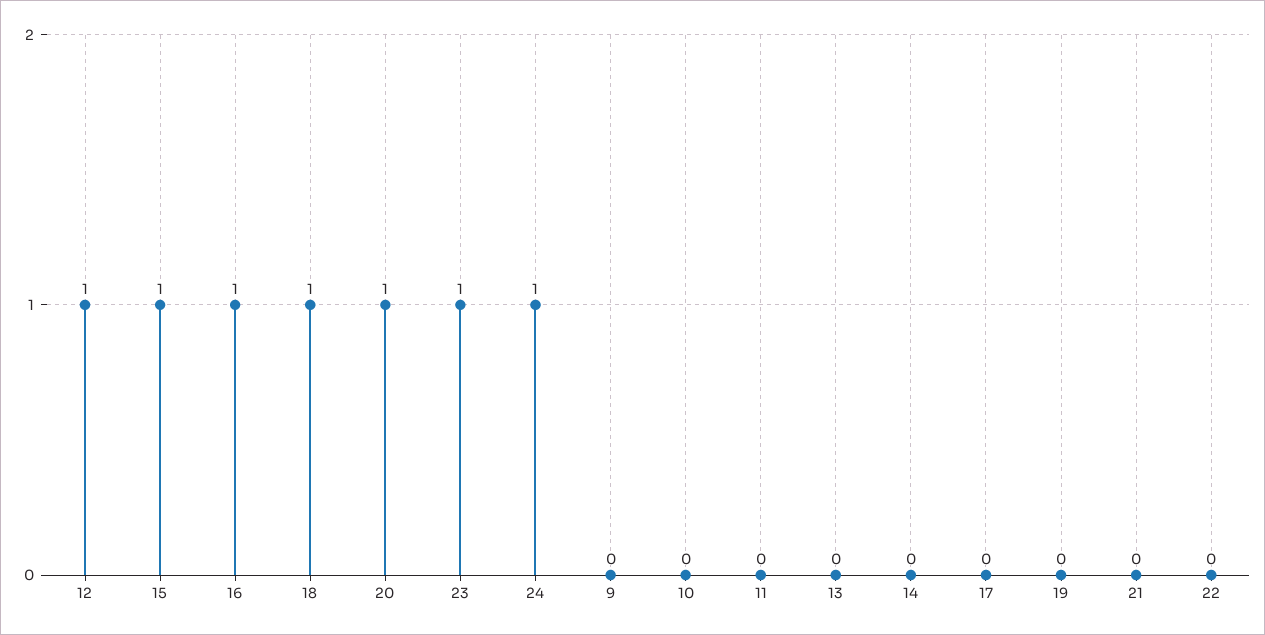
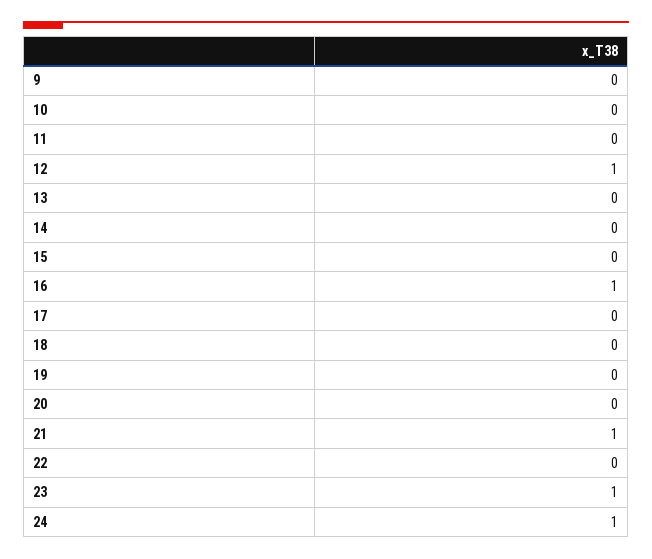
  {
    "12": 1,
-   "15": 1,
+   "15": 0,
    "16": 1,
-   "18": 1,
+   "18": 0,
-   "20": 1,
+   "20": 0,
    "23": 1,
    "24": 1,
    "9": 0,
    "10": 0,
    "11": 0,
    "13": 0,
    "14": 0,
    "17": 0,
    "19": 0,
-   "21": 0,
+   "21": 1,
    "22": 0
  }

